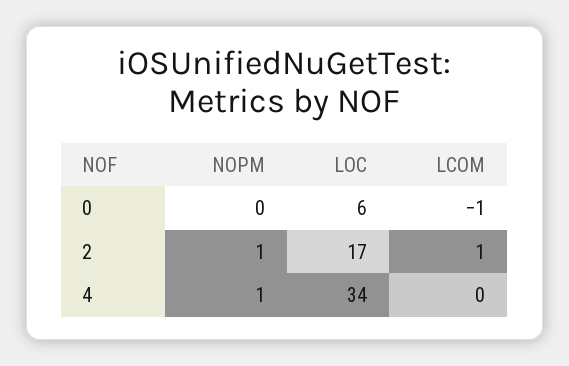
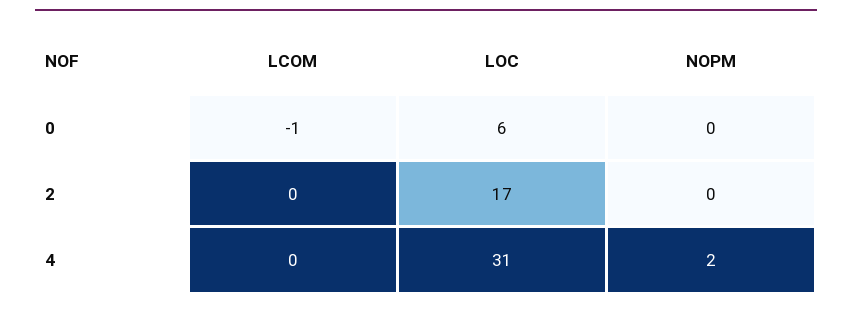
  {
    "NOPM": {
      "0": 0,
-     "2": 1,
+     "2": 0,
-     "4": 1
+     "4": 2
    },
    "LOC": {
      "0": 6,
      "2": 17,
-     "4": 34
+     "4": 31
    },
    "LCOM": {
      "0": -1,
-     "2": 1,
+     "2": 0,
      "4": 0
    }
  }

